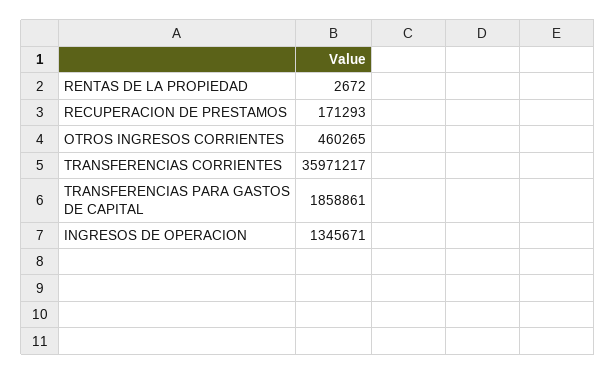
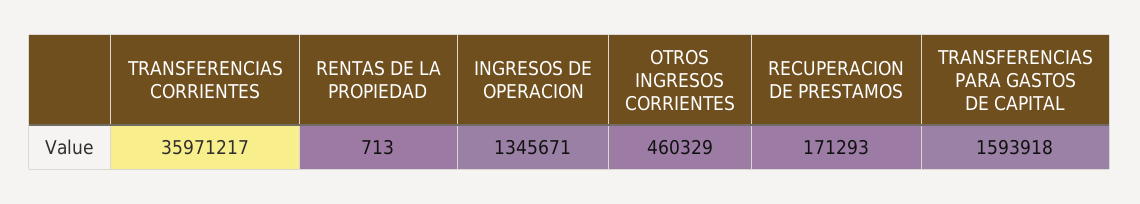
  {
-   "RENTAS DE LA PROPIEDAD": 2672,
+   "RENTAS DE LA PROPIEDAD": 713,
    "RECUPERACION DE PRESTAMOS": 171293,
-   "OTROS INGRESOS CORRIENTES": 460265,
+   "OTROS INGRESOS CORRIENTES": 460329,
    "TRANSFERENCIAS CORRIENTES": 35971217,
-   "TRANSFERENCIAS PARA GASTOS DE CAPITAL": 1858861,
+   "TRANSFERENCIAS PARA GASTOS DE CAPITAL": 1593918,
    "INGRESOS DE OPERACION": 1345671
  }

